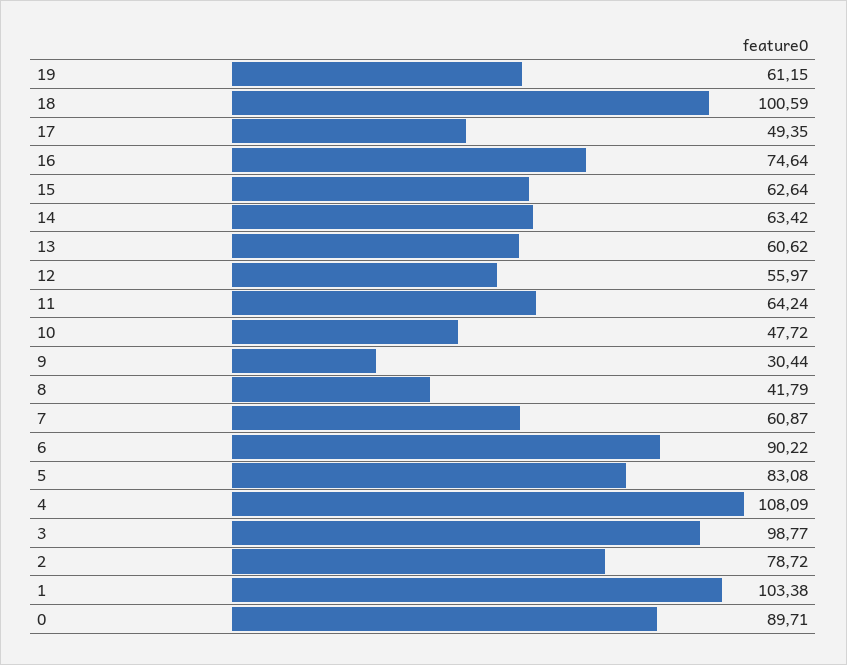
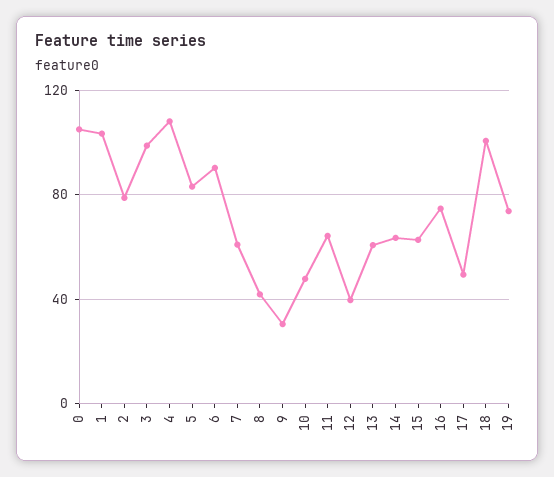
  {
-   "19": 61.15,
+   "19": 75,
    "18": 100.59,
    "17": 49.35,
    "16": 74.64,
    "15": 62.64,
    "14": 63.42,
    "13": 60.62,
-   "12": 55.97,
+   "12": 40,
    "11": 64.24,
    "10": 47.72,
    "9": 30.44,
    "8": 41.79,
    "7": 60.87,
    "6": 90.22,
    "5": 83.08,
    "4": 108.09,
    "3": 98.77,
    "2": 78.72,
    "1": 103.38,
-   "0": 89.71
+   "0": 105
  }

